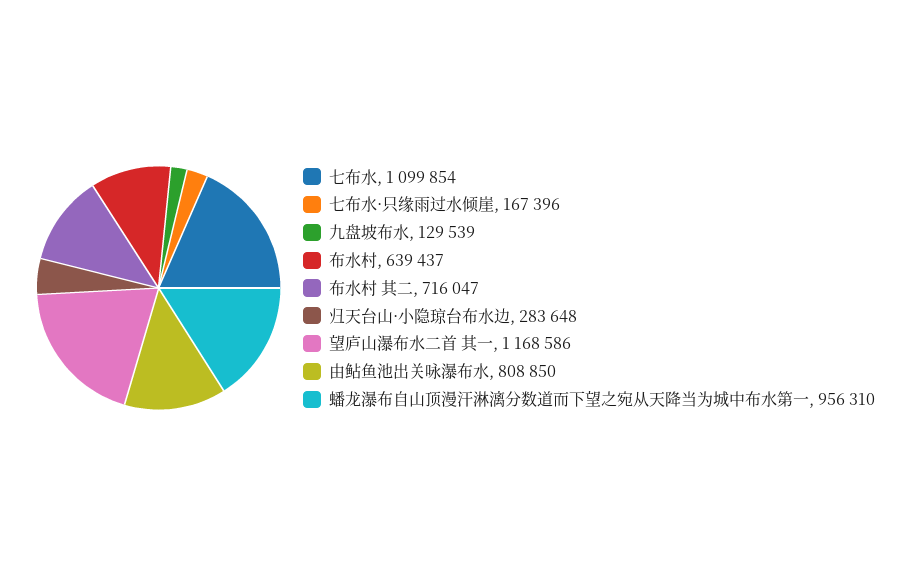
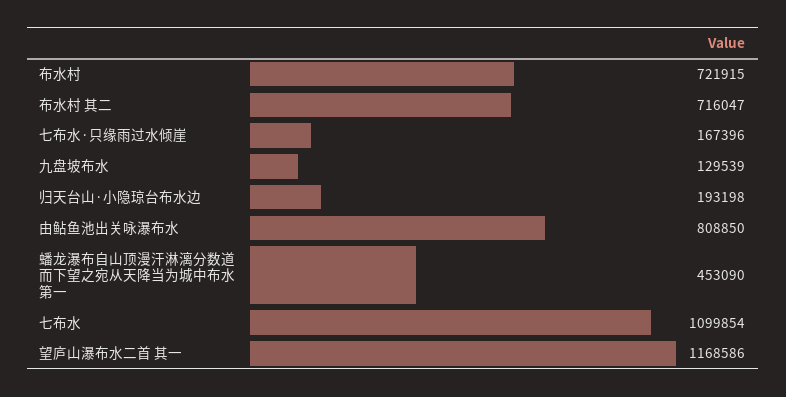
  {
    "七布水": 1099854,
    "七布水·只缘雨过水倾崖": 167396,
    "九盘坡布水": 129539,
-   "布水村": 639437,
+   "布水村": 721915,
    "布水村 其二": 716047,
-   "归天台山·小隐琼台布水边": 283648,
+   "归天台山·小隐琼台布水边": 193198,
    "望庐山瀑布水二首 其一": 1168586,
    "由鲇鱼池出关咏瀑布水": 808850,
-   "蟠龙瀑布自山顶漫汗淋漓分数道而下望之宛从天降当为城中布水第一": 956310
+   "蟠龙瀑布自山顶漫汗淋漓分数道而下望之宛从天降当为城中布水第一": 453090
  }

